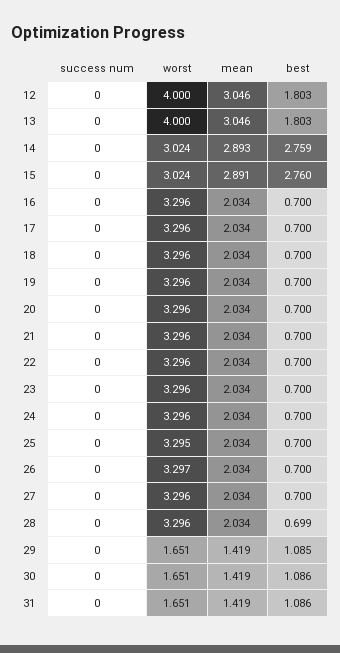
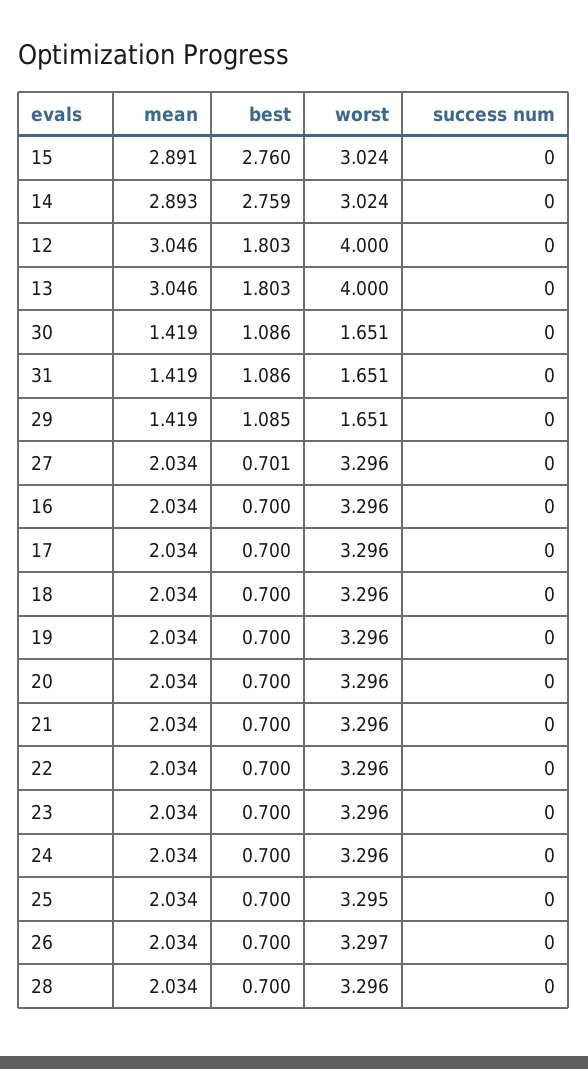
  {
    "success num": {
      "12": 0,
      "13": 0,
      "14": 0,
      "15": 0,
      "16": 0,
      "17": 0,
      "18": 0,
      "19": 0,
      "20": 0,
      "21": 0,
      "22": 0,
      "23": 0,
      "24": 0,
      "25": 0,
      "26": 0,
      "27": 0,
      "28": 0,
      "29": 0,
      "30": 0,
      "31": 0
    },
    "worst": {
      "12": 4,
      "13": 4,
      "14": 3.024,
      "15": 3.024,
      "16": 3.296,
      "17": 3.296,
      "18": 3.296,
      "19": 3.296,
      "20": 3.296,
      "21": 3.296,
      "22": 3.296,
      "23": 3.296,
      "24": 3.296,
      "25": 3.295,
      "26": 3.297,
      "27": 3.296,
      "28": 3.296,
      "29": 1.651,
      "30": 1.651,
      "31": 1.651
    },
    "mean": {
      "12": 3.046,
      "13": 3.046,
      "14": 2.893,
      "15": 2.891,
      "16": 2.034,
      "17": 2.034,
      "18": 2.034,
      "19": 2.034,
      "20": 2.034,
      "21": 2.034,
      "22": 2.034,
      "23": 2.034,
      "24": 2.034,
      "25": 2.034,
      "26": 2.034,
      "27": 2.034,
      "28": 2.034,
      "29": 1.419,
      "30": 1.419,
      "31": 1.419
    },
    "best": {
      "12": 1.803,
      "13": 1.803,
      "14": 2.759,
      "15": 2.76,
      "16": 0.7,
      "17": 0.7,
      "18": 0.7,
      "19": 0.7,
      "20": 0.7,
      "21": 0.7,
      "22": 0.7,
      "23": 0.7,
      "24": 0.7,
      "25": 0.7,
      "26": 0.7,
-     "27": 0.7,
+     "27": 0.701,
-     "28": 0.699,
+     "28": 0.7,
      "29": 1.085,
      "30": 1.086,
      "31": 1.086
    }
  }

